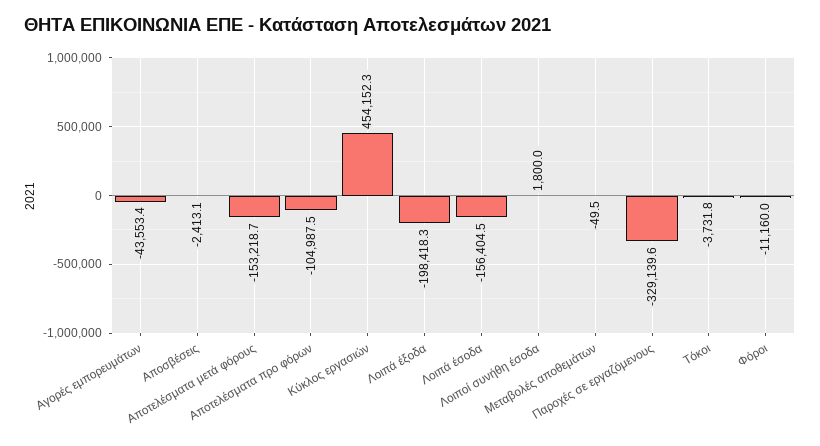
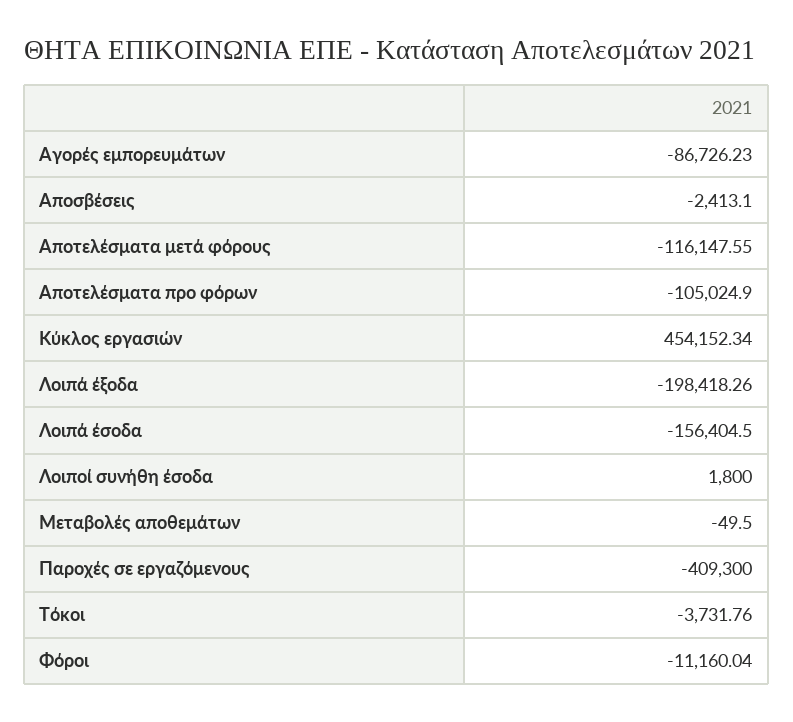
  {
-   "Αγορές εμπορευμάτων": -43553.4,
+   "Αγορές εμπορευμάτων": -86726.23,
    "Αποσβέσεις": -2413.1,
-   "Αποτελέσματα μετά φόρους": -153218.7,
+   "Αποτελέσματα μετά φόρους": -116147.55,
-   "Αποτελέσματα προ φόρων": -104987.5,
+   "Αποτελέσματα προ φόρων": -105024.9,
    "Κύκλος εργασιών": 454152.34,
    "Λοιπά έξοδα": -198418.26,
    "Λοιπά έσοδα": -156404.5,
    "Λοιποί συνήθη έσοδα": 1800,
    "Μεταβολές αποθεμάτων": -49.5,
-   "Παροχές σε εργαζόμενους": -329139.6,
+   "Παροχές σε εργαζόμενους": -409300,
    "Τόκοι": -3731.76,
    "Φόροι": -11160.04
  }

